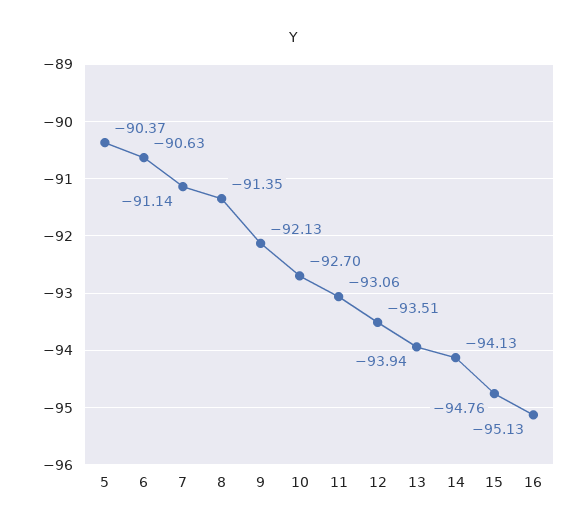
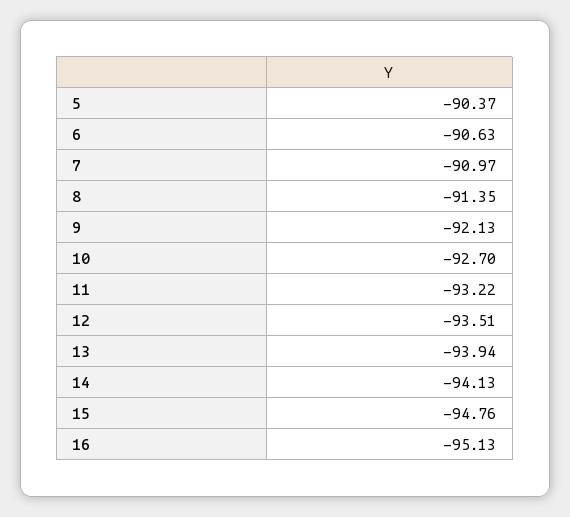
  {
    "5": -90.37,
    "6": -90.63,
-   "7": -91.14,
+   "7": -90.97,
    "8": -91.35,
    "9": -92.13,
    "10": -92.7,
-   "11": -93.06,
+   "11": -93.22,
    "12": -93.51,
    "13": -93.94,
    "14": -94.13,
    "15": -94.76,
    "16": -95.13
  }

